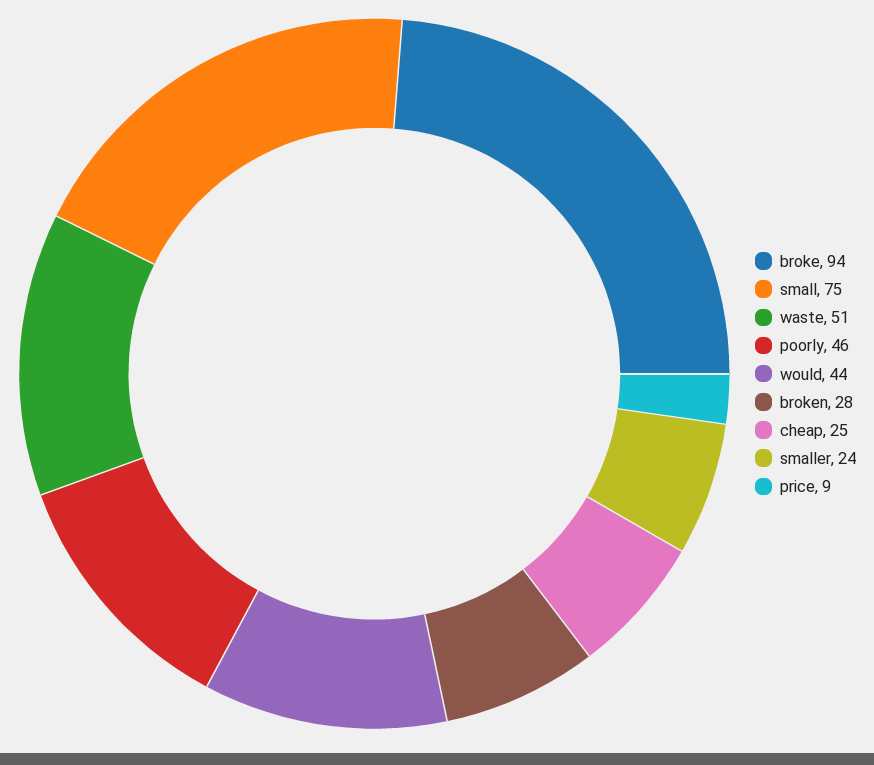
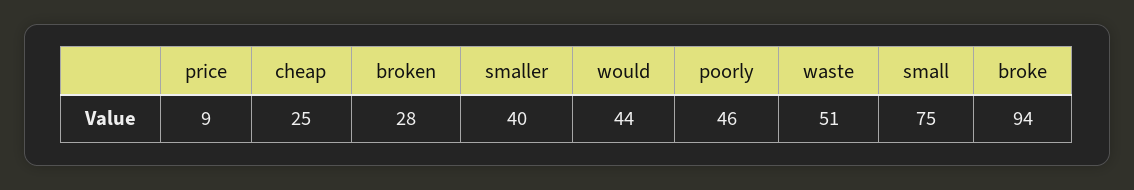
  {
    "broke": 94,
    "small": 75,
    "waste": 51,
    "poorly": 46,
    "would": 44,
    "broken": 28,
    "cheap": 25,
-   "smaller": 24,
+   "smaller": 40,
    "price": 9
  }

